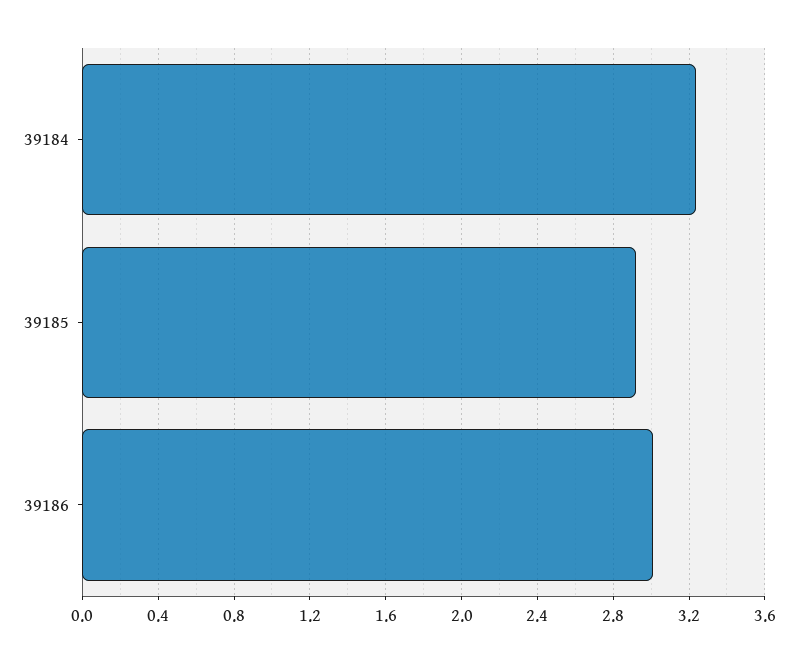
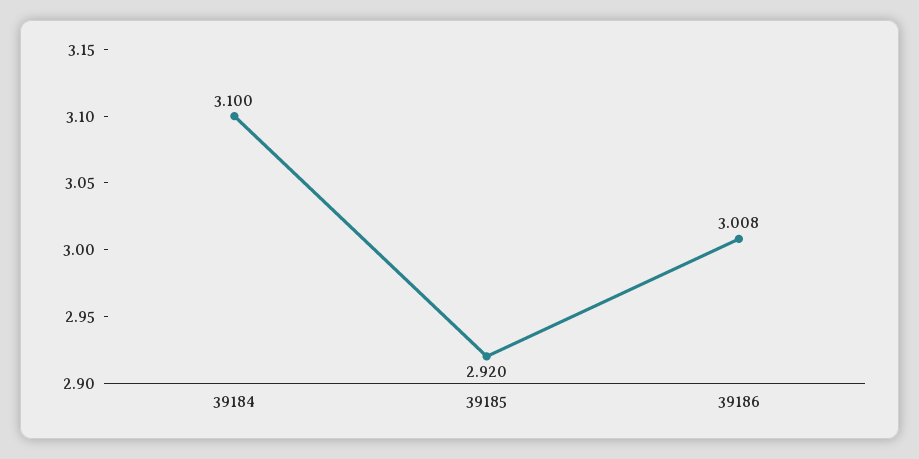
  {
-   "39184": 3.25,
+   "39184": 3.1,
    "39185": 2.92,
    "39186": 3.008
  }

